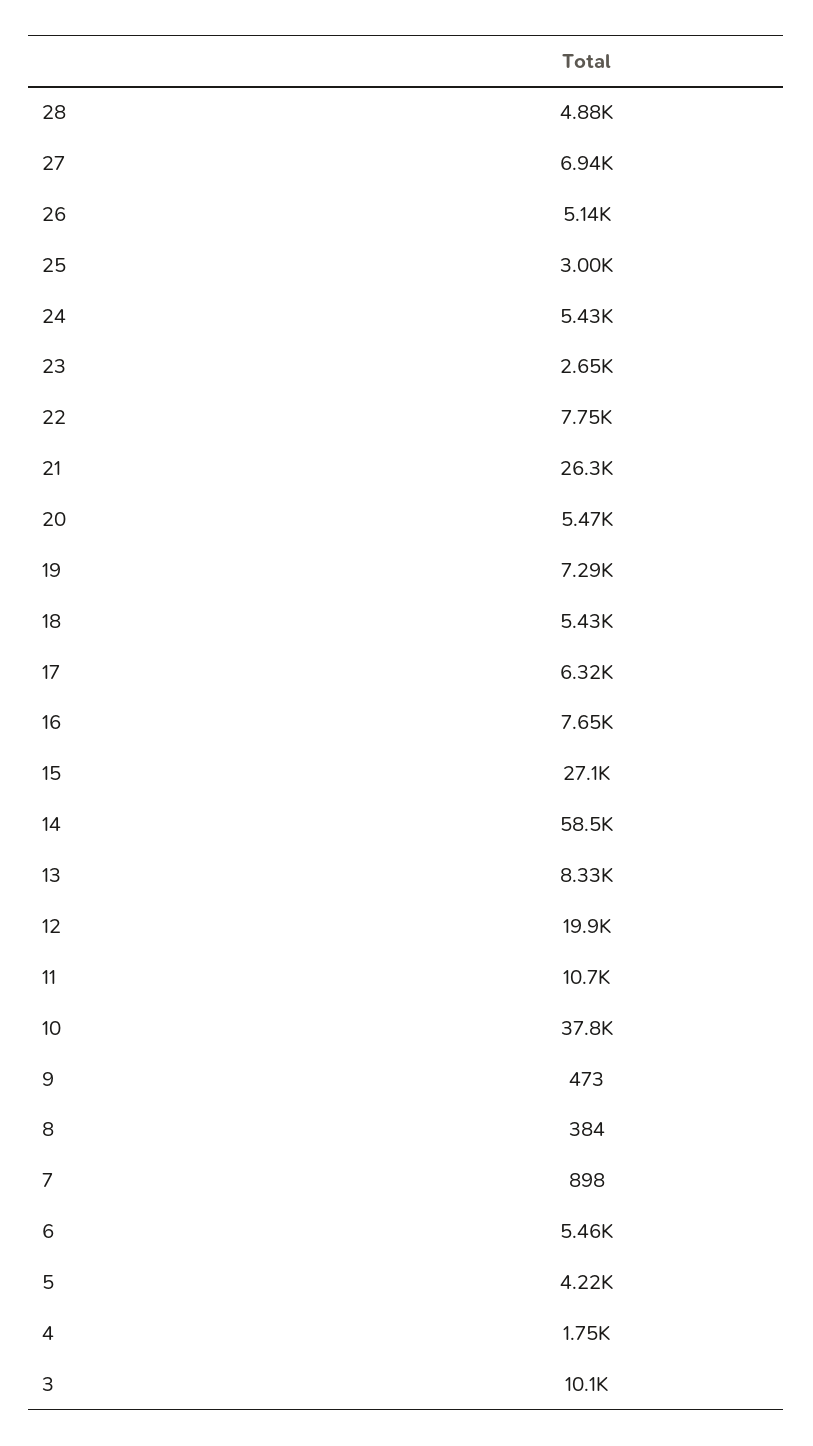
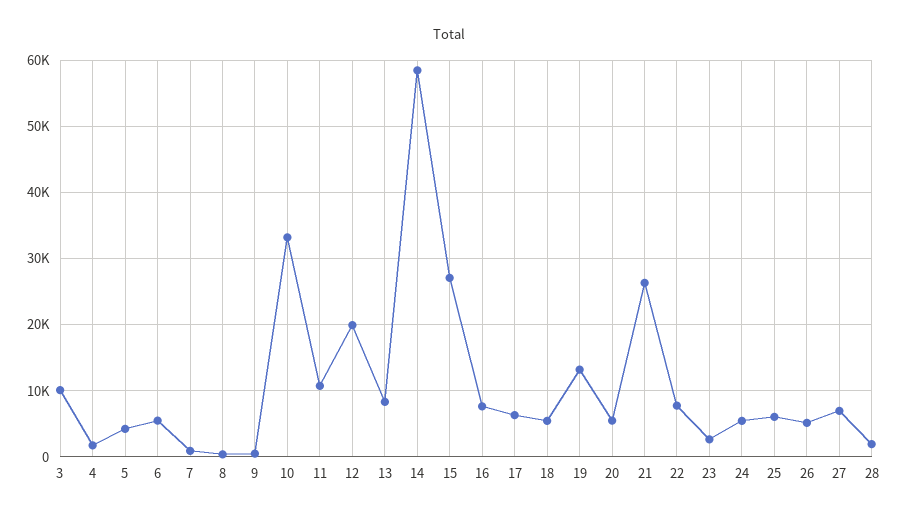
  {
-   "28": 4880,
+   "28": 2000,
    "27": 6940,
    "26": 5140,
-   "25": 3000,
+   "25": 6000,
    "24": 5430,
    "23": 2650,
    "22": 7750,
    "21": 26300,
    "20": 5470,
-   "19": 7290,
+   "19": 13000,
    "18": 5430,
    "17": 6320,
    "16": 7650,
    "15": 27100,
    "14": 58500,
    "13": 8330,
    "12": 19900,
    "11": 10700,
-   "10": 37800,
+   "10": 33000,
    "9": 473,
    "8": 384,
    "7": 898,
    "6": 5460,
    "5": 4220,
    "4": 1750,
    "3": 10100
  }

